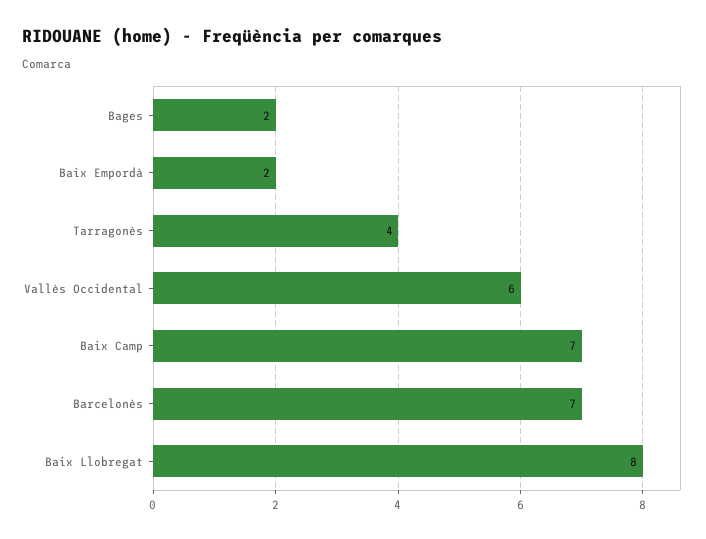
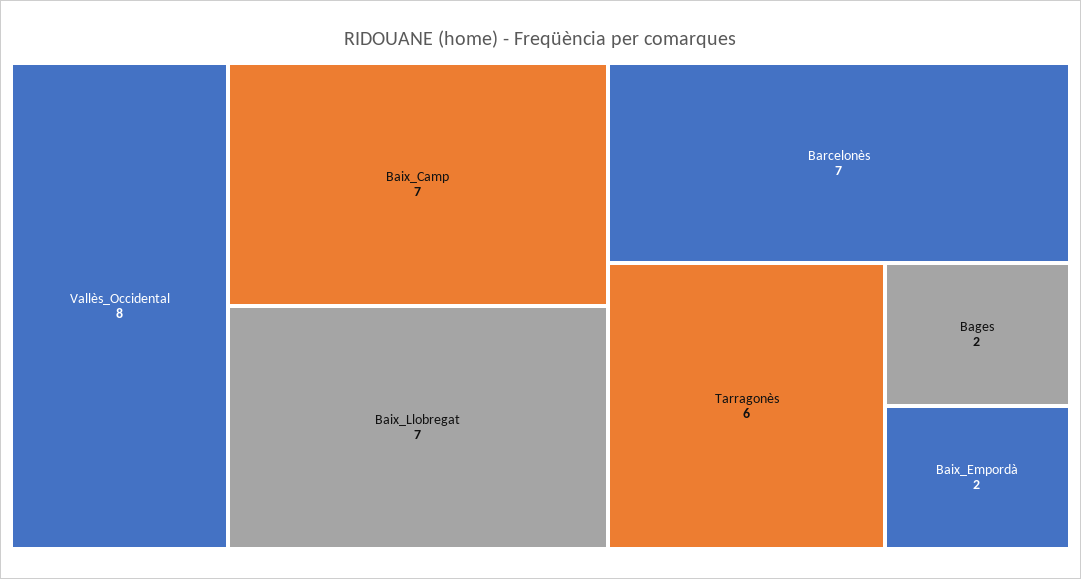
  {
    "Bages": 2,
    "Baix Empordà": 2,
-   "Tarragonès": 4,
+   "Tarragonès": 6,
-   "Vallès Occidental": 6,
+   "Vallès Occidental": 8,
    "Baix Camp": 7,
    "Barcelonès": 7,
-   "Baix Llobregat": 8
+   "Baix Llobregat": 7
  }

